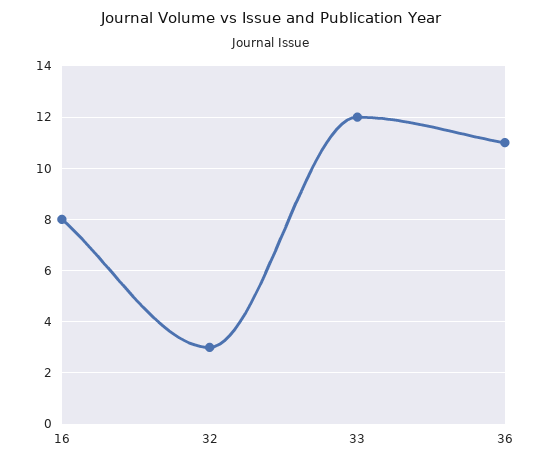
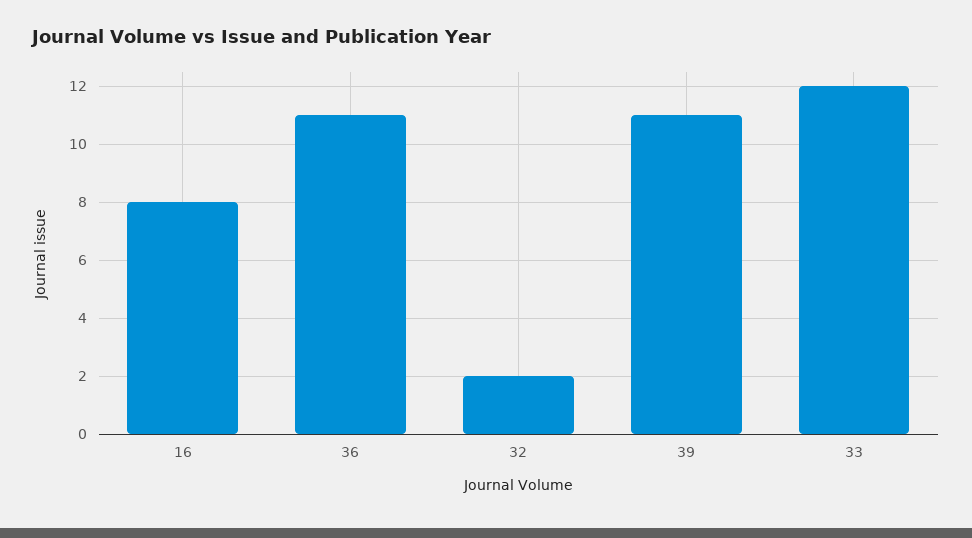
  {
    "16": 8,
-   "32": 3,
+   "32": 2,
    "33": 12,
-   "36": 11
+   "36": 11,
+   "39": 11
  }

